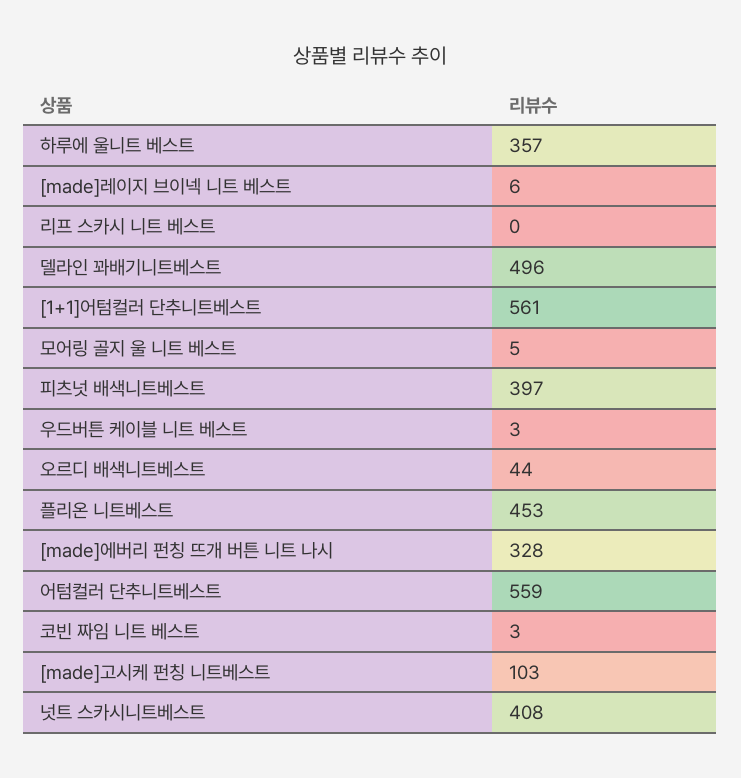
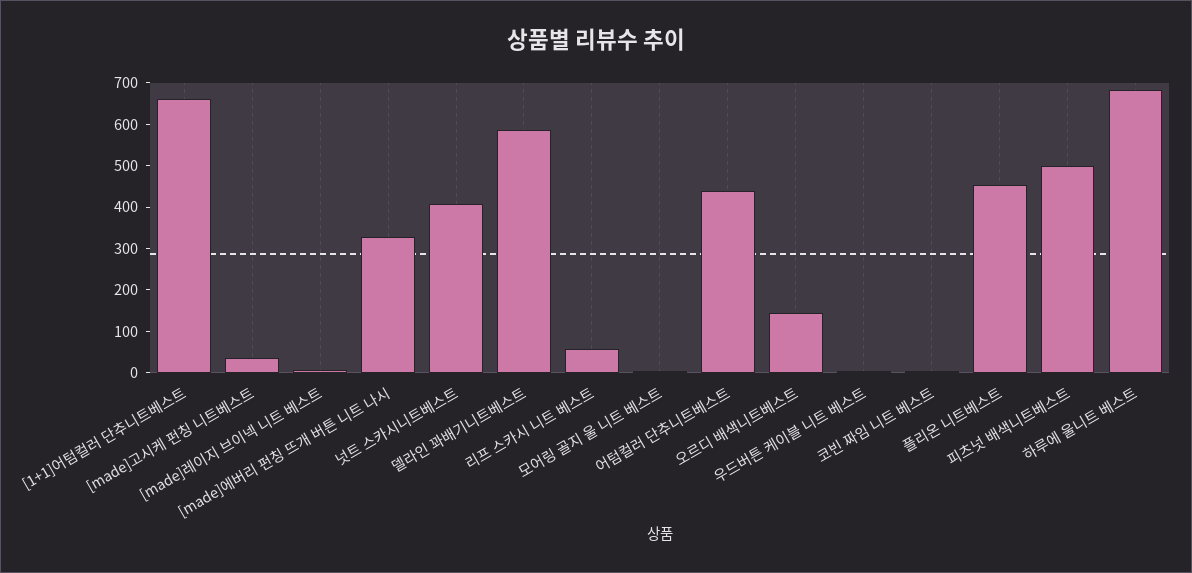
  {
-   "하루에 울니트 베스트": 357,
+   "하루에 울니트 베스트": 680,
    "[made]레이지 브이넥 니트 베스트": 6,
-   "리프 스카시 니트 베스트": 0,
+   "리프 스카시 니트 베스트": 60,
-   "델라인 꽈배기니트베스트": 496,
+   "델라인 꽈배기니트베스트": 580,
-   "[1+1]어텀컬러 단추니트베스트": 561,
+   "[1+1]어텀컬러 단추니트베스트": 660,
    "모어링 골지 울 니트 베스트": 5,
-   "피츠넛 배색니트베스트": 397,
+   "피츠넛 배색니트베스트": 500,
    "우드버튼 케이블 니트 베스트": 3,
-   "오르디 배색니트베스트": 44,
+   "오르디 배색니트베스트": 140,
    "플리온 니트베스트": 453,
    "[made]에버리 펀칭 뜨개 버튼 니트 나시": 328,
-   "어텀컬러 단추니트베스트": 559,
+   "어텀컬러 단추니트베스트": 440,
    "코빈 짜임 니트 베스트": 3,
-   "[made]고시케 펀칭 니트베스트": 103,
+   "[made]고시케 펀칭 니트베스트": 40,
    "넛트 스카시니트베스트": 408
  }

